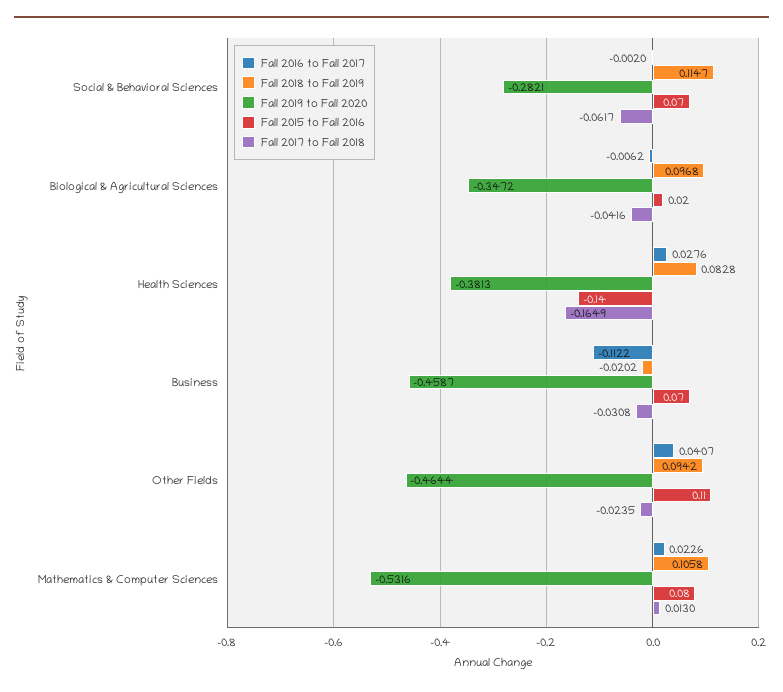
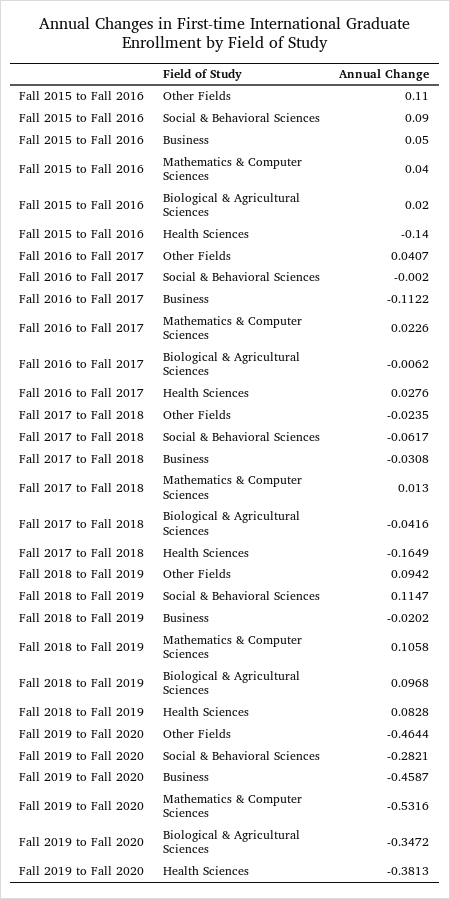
  {
    "Fall 2016 to Fall 2017": {
      "Social & Behavioral Sciences": -0.002,
      "Biological & Agricultural Sciences": -0.0062,
      "Health Sciences": 0.0276,
      "Business": -0.1122,
      "Other Fields": 0.0407,
      "Mathematics & Computer Sciences": 0.0226
    },
    "Fall 2018 to Fall 2019": {
      "Social & Behavioral Sciences": 0.1147,
      "Biological & Agricultural Sciences": 0.0968,
      "Health Sciences": 0.0828,
      "Business": -0.0202,
      "Other Fields": 0.0942,
      "Mathematics & Computer Sciences": 0.1058
    },
    "Fall 2019 to Fall 2020": {
      "Social & Behavioral Sciences": -0.2821,
      "Biological & Agricultural Sciences": -0.3472,
      "Health Sciences": -0.3813,
      "Business": -0.4587,
      "Other Fields": -0.4644,
      "Mathematics & Computer Sciences": -0.5316
    },
    "Fall 2015 to Fall 2016": {
-     "Social & Behavioral Sciences": 0.07,
+     "Social & Behavioral Sciences": 0.09,
      "Biological & Agricultural Sciences": 0.02,
      "Health Sciences": -0.14,
-     "Business": 0.07,
+     "Business": 0.05,
      "Other Fields": 0.11,
-     "Mathematics & Computer Sciences": 0.08
+     "Mathematics & Computer Sciences": 0.04
    },
    "Fall 2017 to Fall 2018": {
      "Social & Behavioral Sciences": -0.0617,
      "Biological & Agricultural Sciences": -0.0416,
      "Health Sciences": -0.1649,
      "Business": -0.0308,
      "Other Fields": -0.0235,
      "Mathematics & Computer Sciences": 0.013
    }
  }

